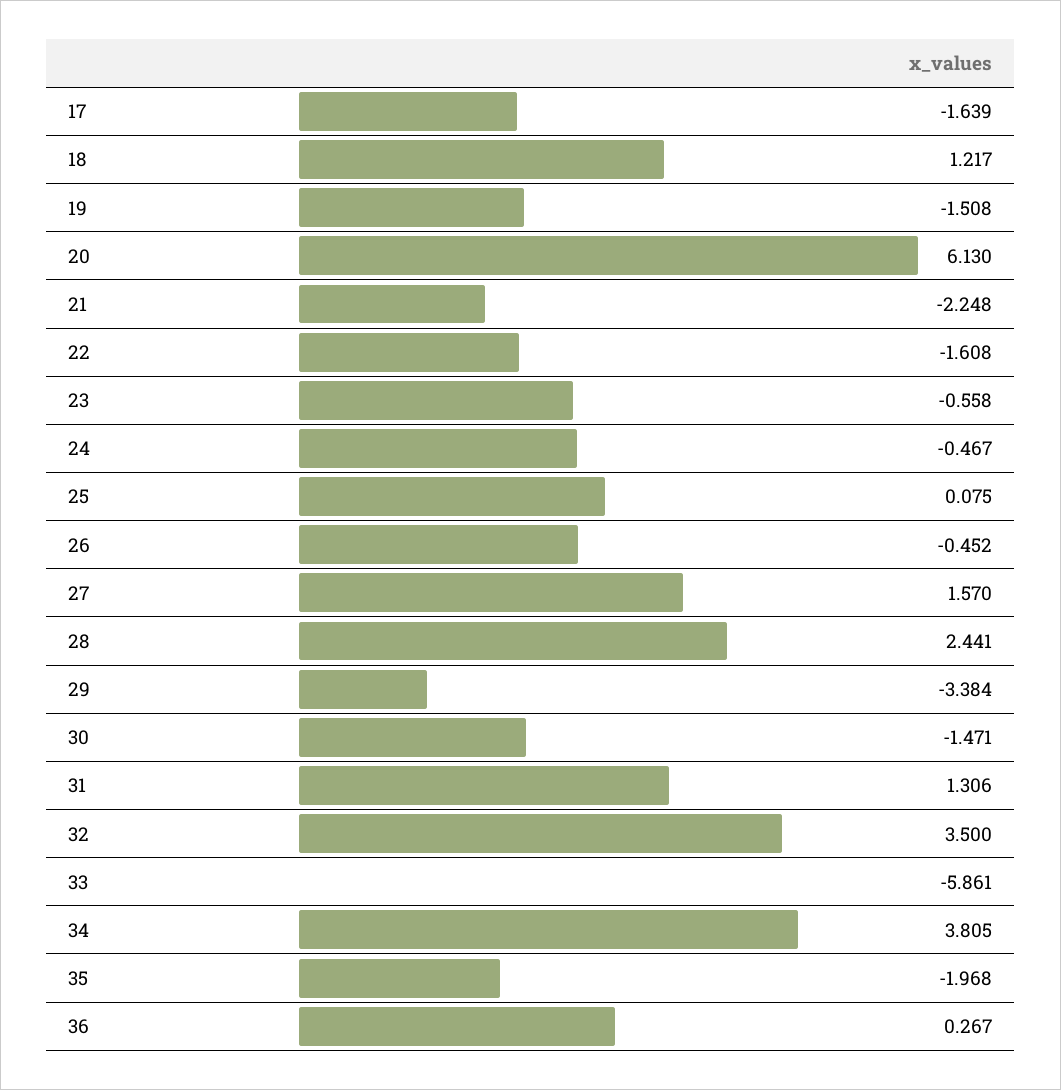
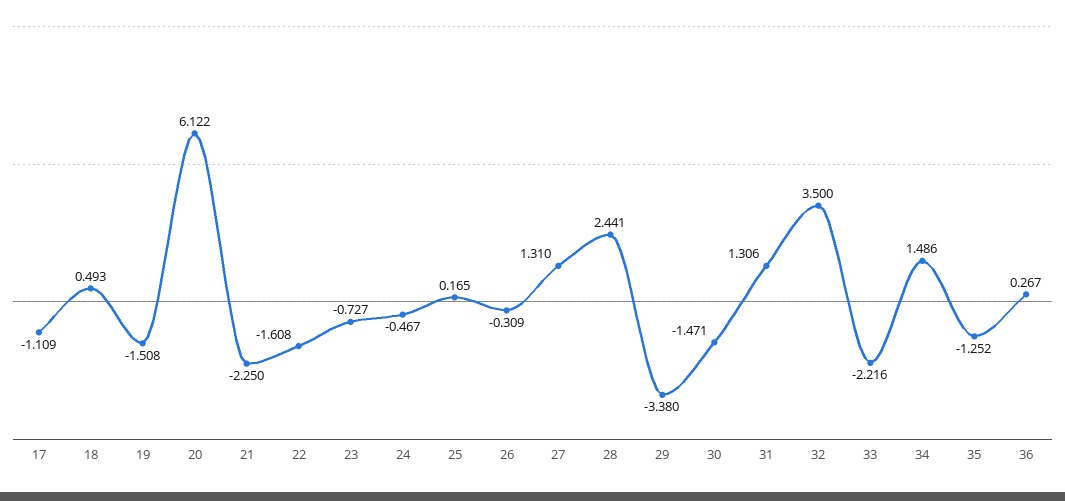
  {
-   "17": -1.639,
+   "17": -1.109,
-   "18": 1.217,
+   "18": 0.493,
    "19": -1.508,
-   "20": 6.13,
+   "20": 6.122,
-   "21": -2.248,
+   "21": -2.25,
    "22": -1.608,
-   "23": -0.558,
+   "23": -0.727,
    "24": -0.467,
-   "25": 0.075,
+   "25": 0.165,
-   "26": -0.452,
+   "26": -0.309,
-   "27": 1.57,
+   "27": 1.31,
    "28": 2.441,
-   "29": -3.384,
+   "29": -3.38,
    "30": -1.471,
    "31": 1.306,
    "32": 3.5,
-   "33": -5.861,
+   "33": -2.216,
-   "34": 3.805,
+   "34": 1.486,
-   "35": -1.968,
+   "35": -1.252,
    "36": 0.267
  }

